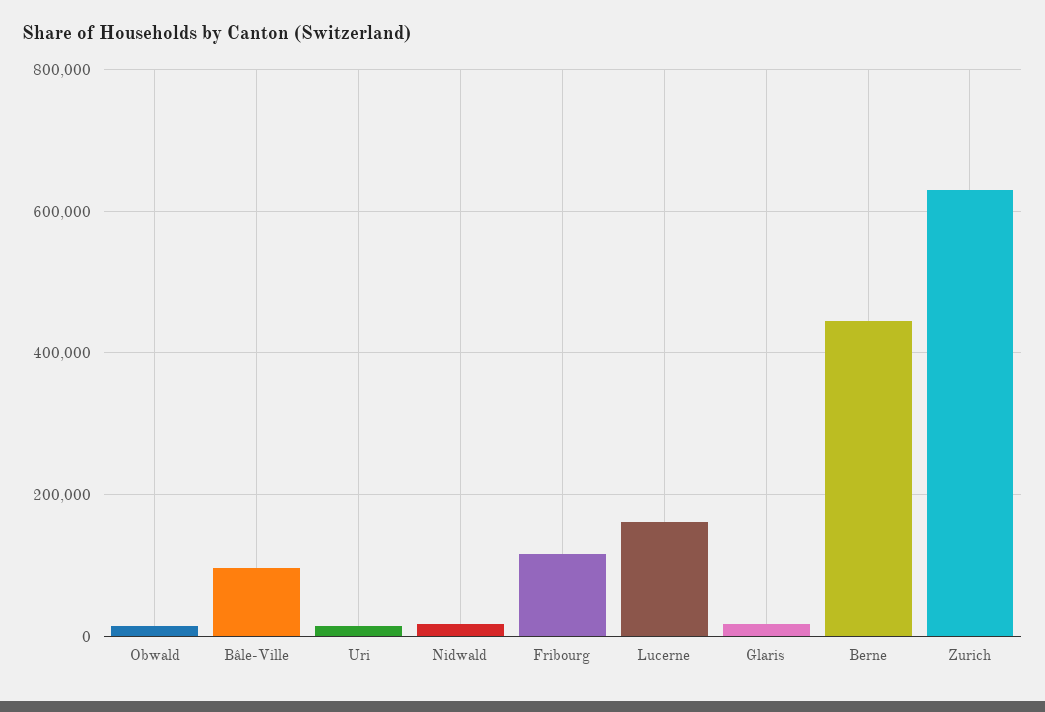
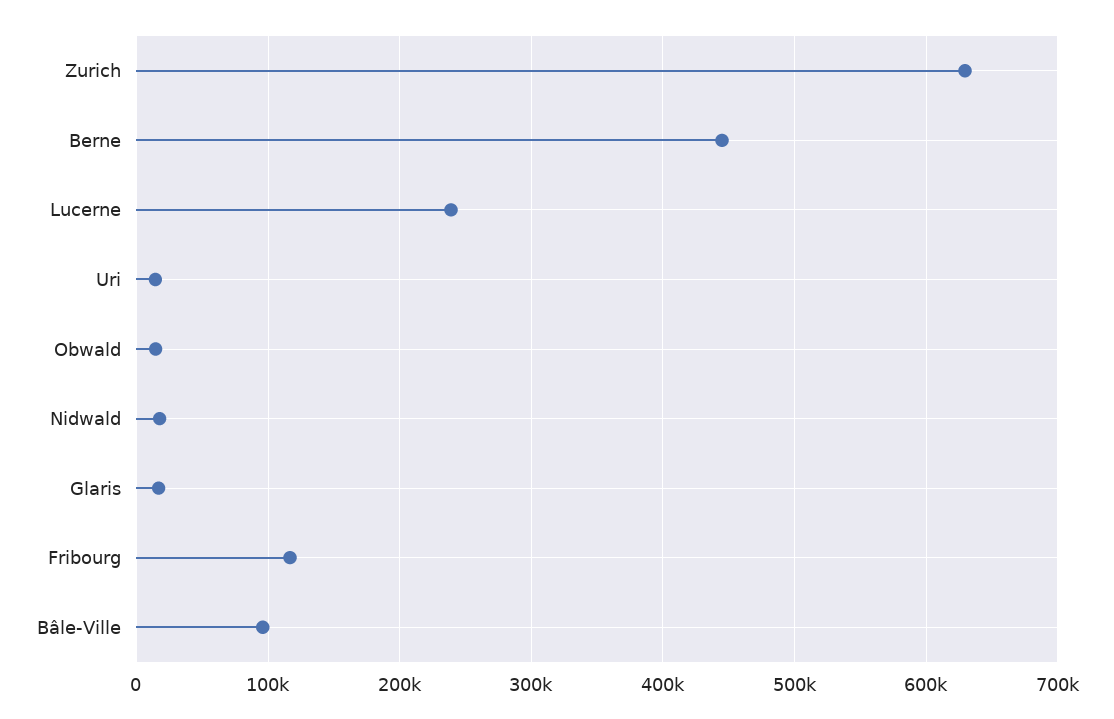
  {
    "Obwald": 10000,
    "Bâle-Ville": 100000,
    "Uri": 10000,
    "Nidwald": 20000,
    "Fribourg": 120000,
-   "Lucerne": 160000,
+   "Lucerne": 240000,
    "Glaris": 20000,
    "Berne": 440000,
    "Zurich": 630000
  }

